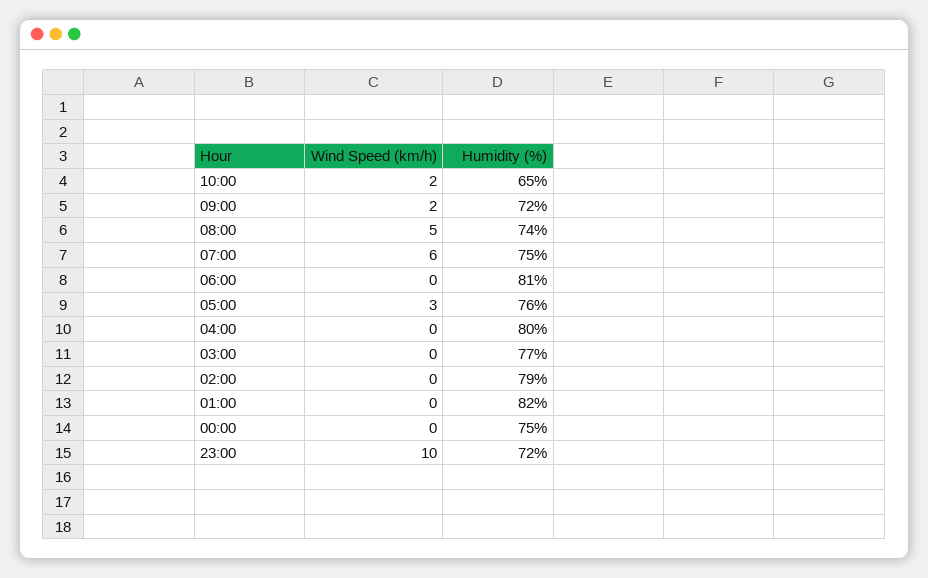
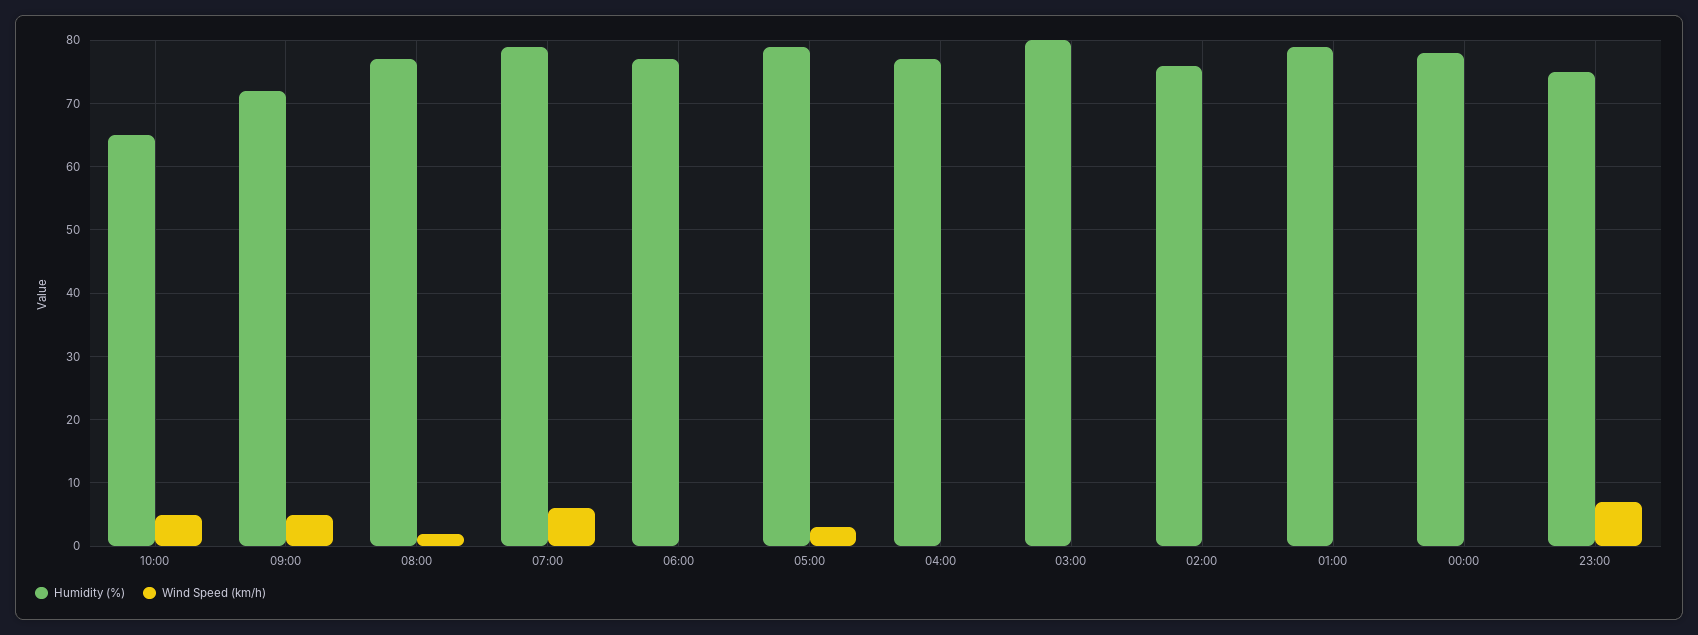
  {
    "Wind Speed (km/h)": {
-     "10:00": 2,
+     "10:00": 5,
-     "09:00": 2,
+     "09:00": 5,
-     "08:00": 5,
+     "08:00": 2,
      "07:00": 6,
      "06:00": 0,
      "05:00": 3,
      "04:00": 0,
      "03:00": 0,
      "02:00": 0,
      "01:00": 0,
      "00:00": 0,
-     "23:00": 10
+     "23:00": 7
    },
    "Humidity (%)": {
      "10:00": 65,
      "09:00": 72,
-     "08:00": 74,
+     "08:00": 77,
-     "07:00": 75,
+     "07:00": 79,
-     "06:00": 81,
+     "06:00": 77,
-     "05:00": 76,
+     "05:00": 79,
-     "04:00": 80,
+     "04:00": 77,
-     "03:00": 77,
+     "03:00": 80,
-     "02:00": 79,
+     "02:00": 76,
-     "01:00": 82,
+     "01:00": 79,
-     "00:00": 75,
+     "00:00": 78,
-     "23:00": 72
+     "23:00": 75
    }
  }

